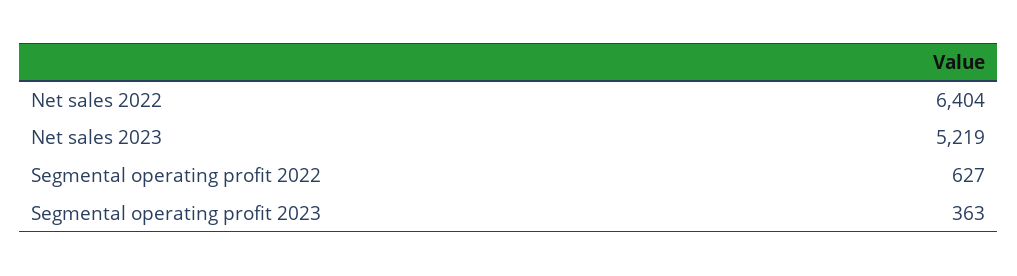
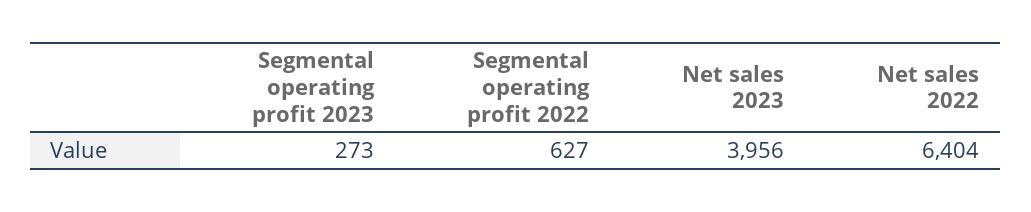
  {
    "Net sales 2022": 6404,
-   "Net sales 2023": 5219,
+   "Net sales 2023": 3956,
    "Segmental operating profit 2022": 627,
-   "Segmental operating profit 2023": 363
+   "Segmental operating profit 2023": 273
  }

